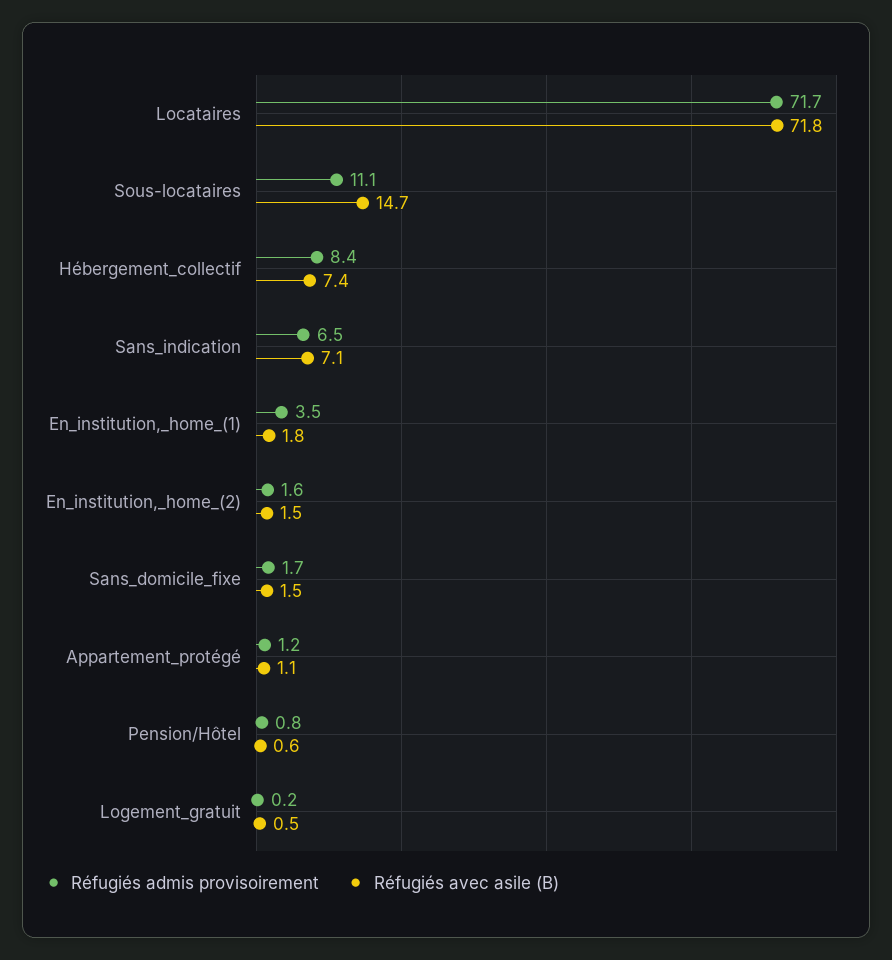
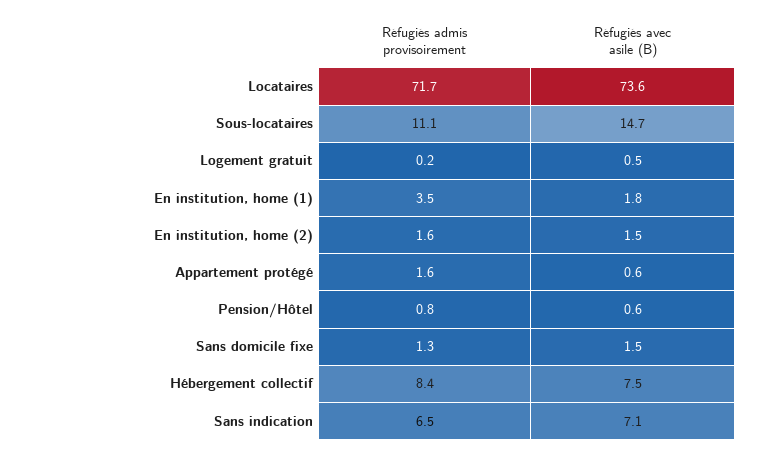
  {
    "Réfugiés admis provisoirement": {
      "Locataires": 71.7,
      "Sous-locataires": 11.1,
      "Hébergement_collectif": 8.4,
      "Sans_indication": 6.5,
      "En_institution,_home_(1)": 3.5,
      "En_institution,_home_(2)": 1.6,
-     "Sans_domicile_fixe": 1.7,
+     "Sans_domicile_fixe": 1.3,
-     "Appartement_protégé": 1.2,
+     "Appartement_protégé": 1.6,
      "Pension/Hôtel": 0.8,
      "Logement_gratuit": 0.2
    },
    "Réfugiés avec asile (B)": {
-     "Locataires": 71.8,
+     "Locataires": 73.6,
      "Sous-locataires": 14.7,
-     "Hébergement_collectif": 7.4,
+     "Hébergement_collectif": 7.5,
      "Sans_indication": 7.1,
      "En_institution,_home_(1)": 1.8,
      "En_institution,_home_(2)": 1.5,
      "Sans_domicile_fixe": 1.5,
-     "Appartement_protégé": 1.1,
+     "Appartement_protégé": 0.6,
      "Pension/Hôtel": 0.6,
      "Logement_gratuit": 0.5
    }
  }

